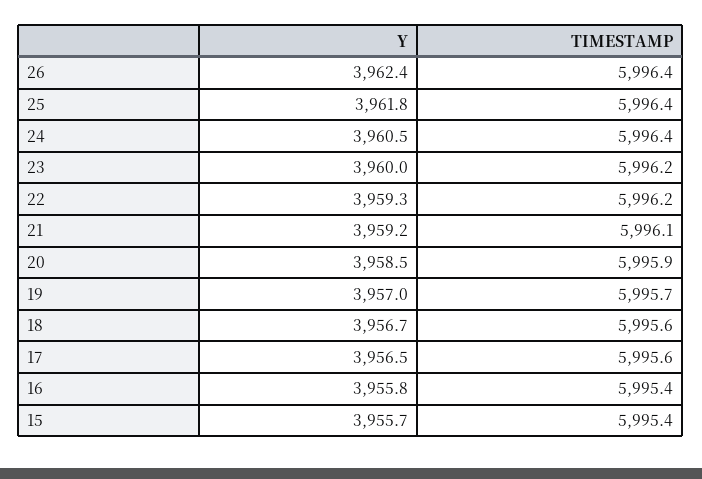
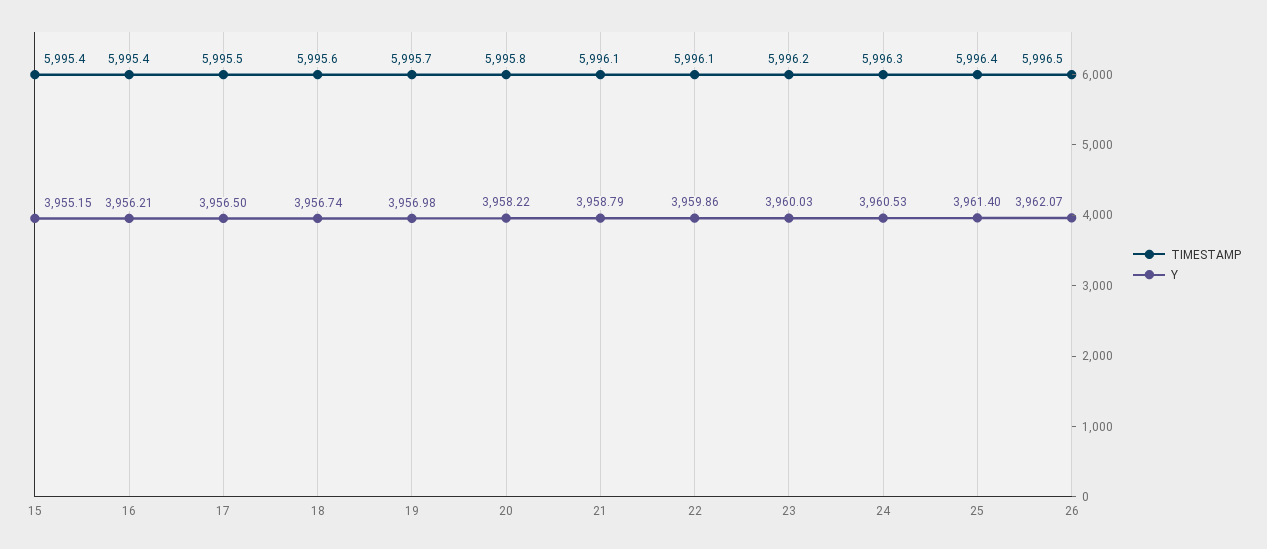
  {
    "Y": {
-     "26": 3962.4,
+     "26": 3962.07,
-     "25": 3961.8,
+     "25": 3961.4,
      "24": 3960.53,
      "23": 3960.03,
-     "22": 3959.3,
+     "22": 3959.86,
-     "21": 3959.2,
+     "21": 3958.79,
-     "20": 3958.5,
+     "20": 3958.22,
      "19": 3956.98,
      "18": 3956.74,
      "17": 3956.5,
-     "16": 3955.8,
+     "16": 3956.21,
-     "15": 3955.7
+     "15": 3955.15
    },
    "TIMESTAMP": {
-     "26": 5996.4,
+     "26": 5996.5,
      "25": 5996.4,
-     "24": 5996.4,
+     "24": 5996.3,
      "23": 5996.2,
-     "22": 5996.2,
+     "22": 5996.1,
      "21": 5996.1,
-     "20": 5995.9,
+     "20": 5995.8,
      "19": 5995.7,
      "18": 5995.6,
-     "17": 5995.6,
+     "17": 5995.5,
      "16": 5995.4,
      "15": 5995.4
    }
  }

